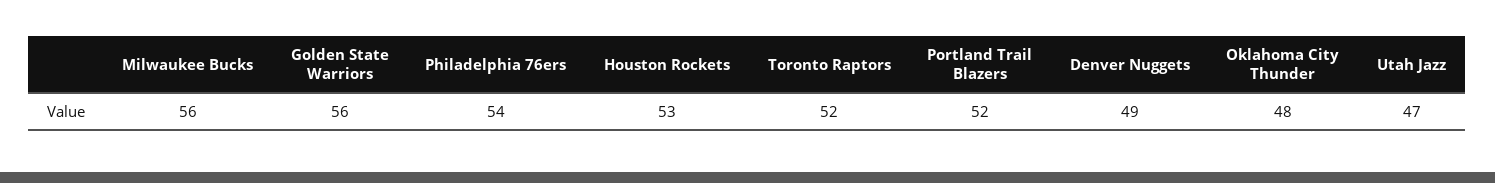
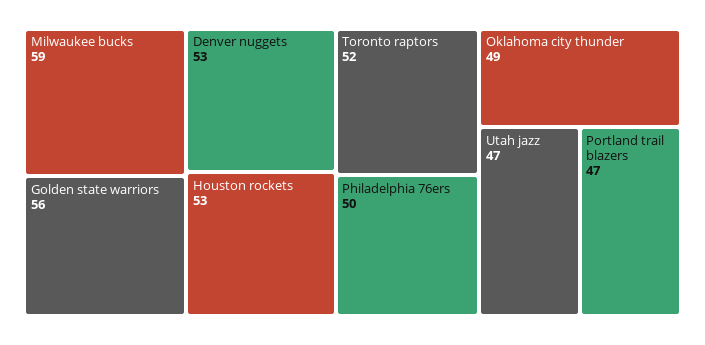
  {
-   "Milwaukee Bucks": 56,
+   "Milwaukee Bucks": 59,
    "Golden State Warriors": 56,
-   "Philadelphia 76ers": 54,
+   "Philadelphia 76ers": 50,
    "Houston Rockets": 53,
    "Toronto Raptors": 52,
-   "Portland Trail Blazers": 52,
+   "Portland Trail Blazers": 47,
-   "Denver Nuggets": 49,
+   "Denver Nuggets": 53,
-   "Oklahoma City Thunder": 48,
+   "Oklahoma City Thunder": 49,
    "Utah Jazz": 47
  }

